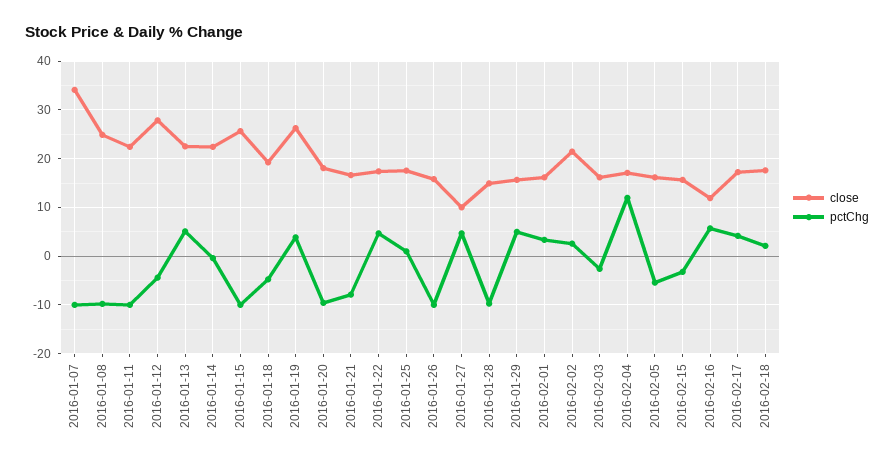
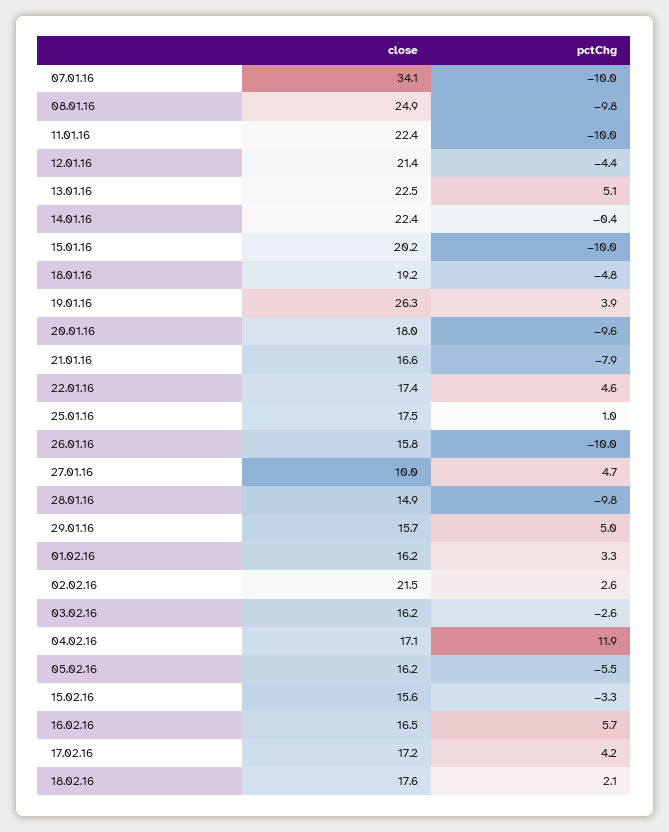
  {
    "close": {
      "2016-01-07": 34.1,
      "2016-01-08": 24.9,
      "2016-01-11": 22.4,
-     "2016-01-12": 28,
+     "2016-01-12": 21.4,
      "2016-01-13": 22.5,
      "2016-01-14": 22.4,
-     "2016-01-15": 26,
+     "2016-01-15": 20.2,
      "2016-01-18": 19.2,
      "2016-01-19": 26.3,
      "2016-01-20": 18,
      "2016-01-21": 16.6,
      "2016-01-22": 17.4,
      "2016-01-25": 17.5,
      "2016-01-26": 15.8,
      "2016-01-27": 10,
      "2016-01-28": 14.9,
      "2016-01-29": 15.7,
      "2016-02-01": 16.2,
      "2016-02-02": 21.5,
      "2016-02-03": 16.2,
      "2016-02-04": 17.1,
      "2016-02-05": 16.2,
      "2016-02-15": 15.6,
-     "2016-02-16": 12,
+     "2016-02-16": 16.5,
      "2016-02-17": 17.2,
      "2016-02-18": 17.6
    },
    "pctChg": {
      "2016-01-07": -10,
      "2016-01-08": -9.8,
      "2016-01-11": -10,
      "2016-01-12": -4.4,
      "2016-01-13": 5.1,
      "2016-01-14": -0.4,
      "2016-01-15": -10,
      "2016-01-18": -4.8,
      "2016-01-19": 3.9,
      "2016-01-20": -9.6,
      "2016-01-21": -7.9,
      "2016-01-22": 4.6,
      "2016-01-25": 1,
      "2016-01-26": -10,
      "2016-01-27": 4.7,
      "2016-01-28": -9.8,
      "2016-01-29": 5,
      "2016-02-01": 3.3,
      "2016-02-02": 2.6,
      "2016-02-03": -2.6,
      "2016-02-04": 11.9,
      "2016-02-05": -5.5,
      "2016-02-15": -3.3,
      "2016-02-16": 5.7,
      "2016-02-17": 4.2,
      "2016-02-18": 2.1
    }
  }

